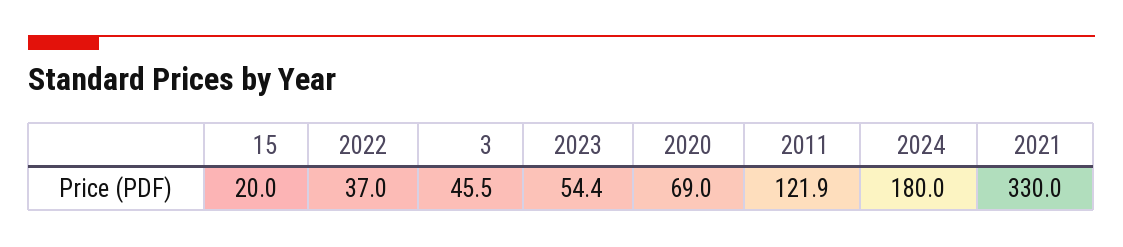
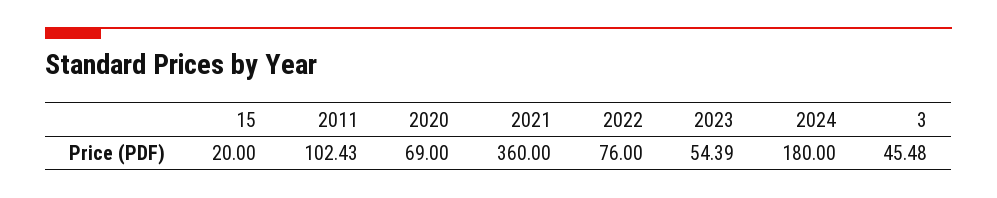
  {
    "15": 20,
-   "2022": 37,
+   "2022": 76,
    "3": 45.48,
    "2023": 54.39,
    "2020": 69,
-   "2011": 121.9,
+   "2011": 102.43,
    "2024": 180,
-   "2021": 330
+   "2021": 360
  }

